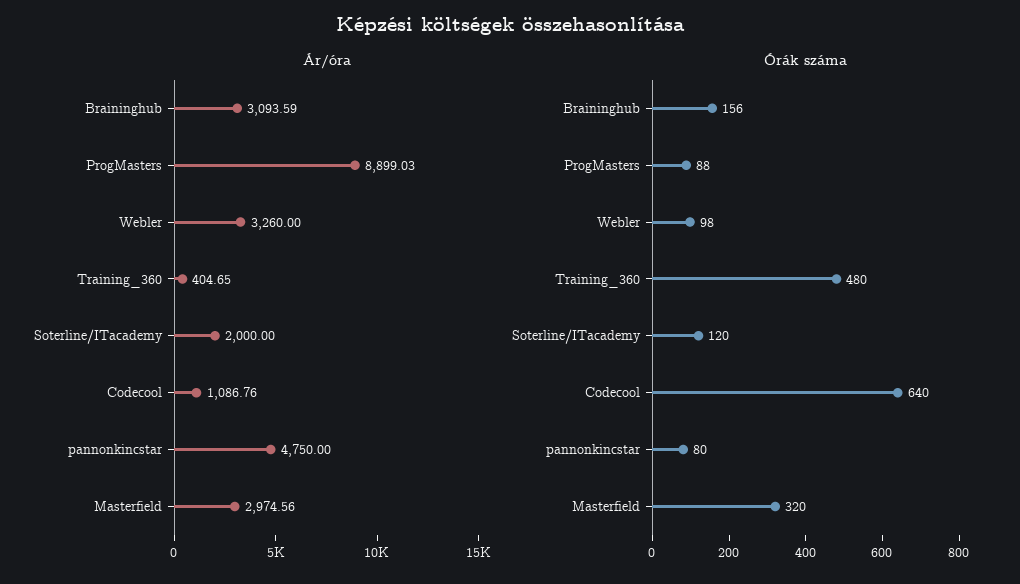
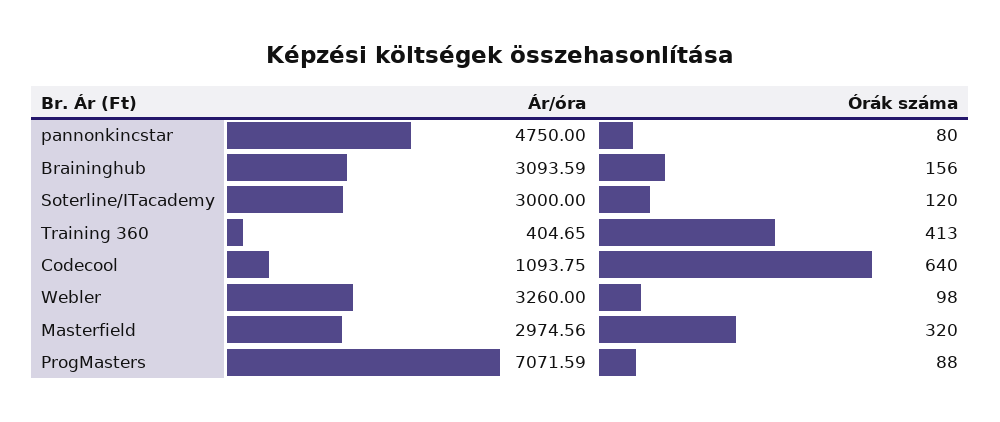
  {
    "Ár/óra": {
      "Braininghub": 3093.59,
-     "ProgMasters": 8899.03,
+     "ProgMasters": 7071.59,
      "Webler": 3260,
      "Training_360": 404.65,
-     "Soterline/ITacademy": 2000,
+     "Soterline/ITacademy": 3000,
-     "Codecool": 1086.76,
+     "Codecool": 1093.75,
      "pannonkincstar": 4750,
      "Masterfield": 2974.56
    },
    "Órák száma": {
      "Braininghub": 156,
      "ProgMasters": 88,
      "Webler": 98,
-     "Training_360": 480,
+     "Training_360": 413,
      "Soterline/ITacademy": 120,
      "Codecool": 640,
      "pannonkincstar": 80,
      "Masterfield": 320
    }
  }

